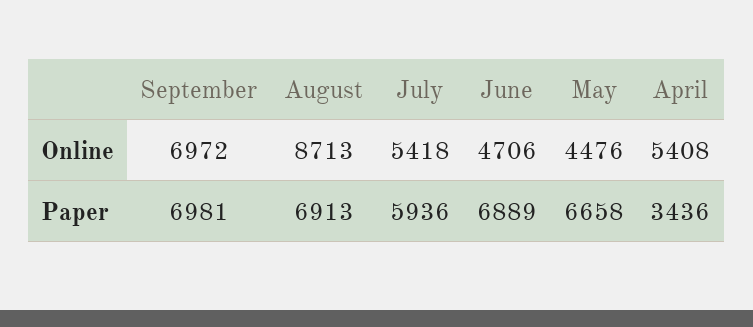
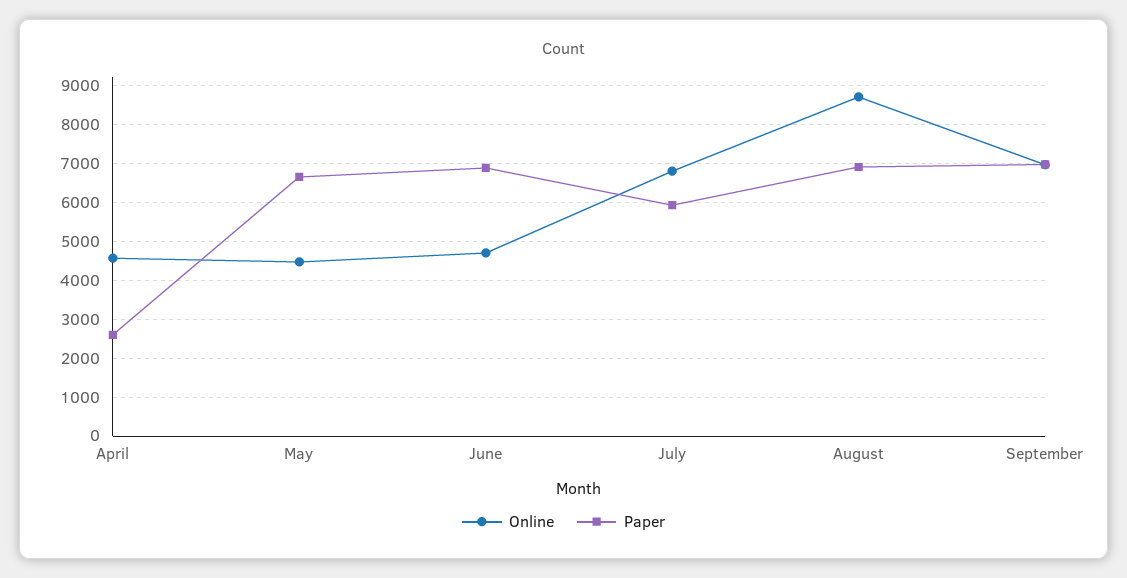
  {
    "Online": {
      "September": 6972,
      "August": 8713,
-     "July": 5418,
+     "July": 6800,
      "June": 4706,
      "May": 4476,
-     "April": 5408
+     "April": 4600
    },
    "Paper": {
      "September": 6981,
      "August": 6913,
      "July": 5936,
      "June": 6889,
      "May": 6658,
-     "April": 3436
+     "April": 2600
    }
  }

